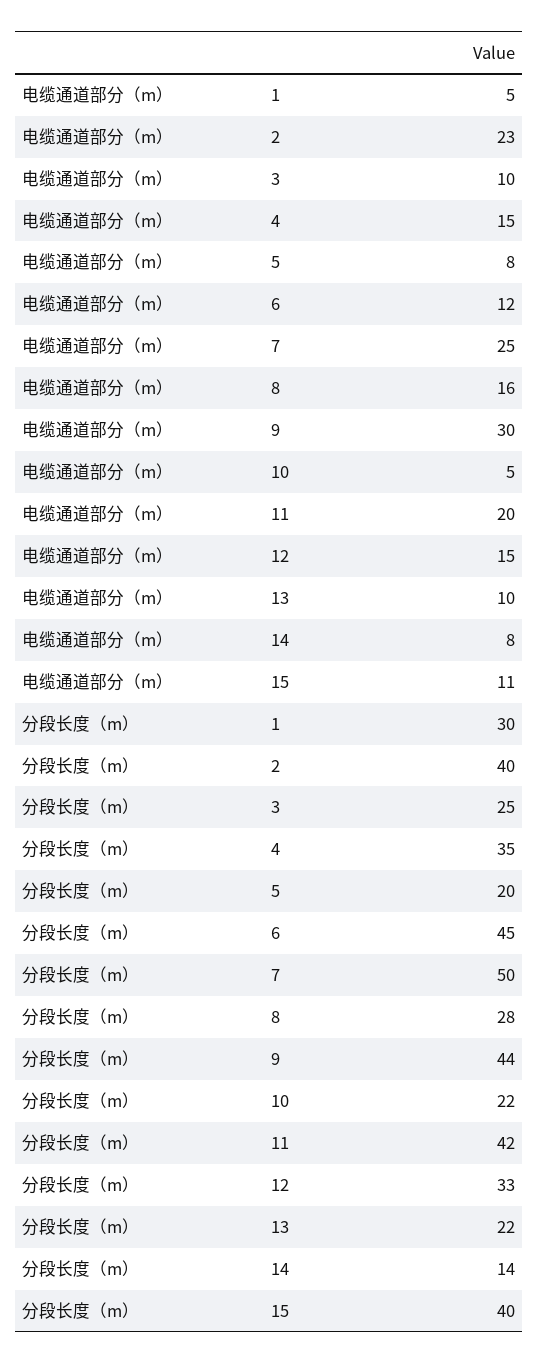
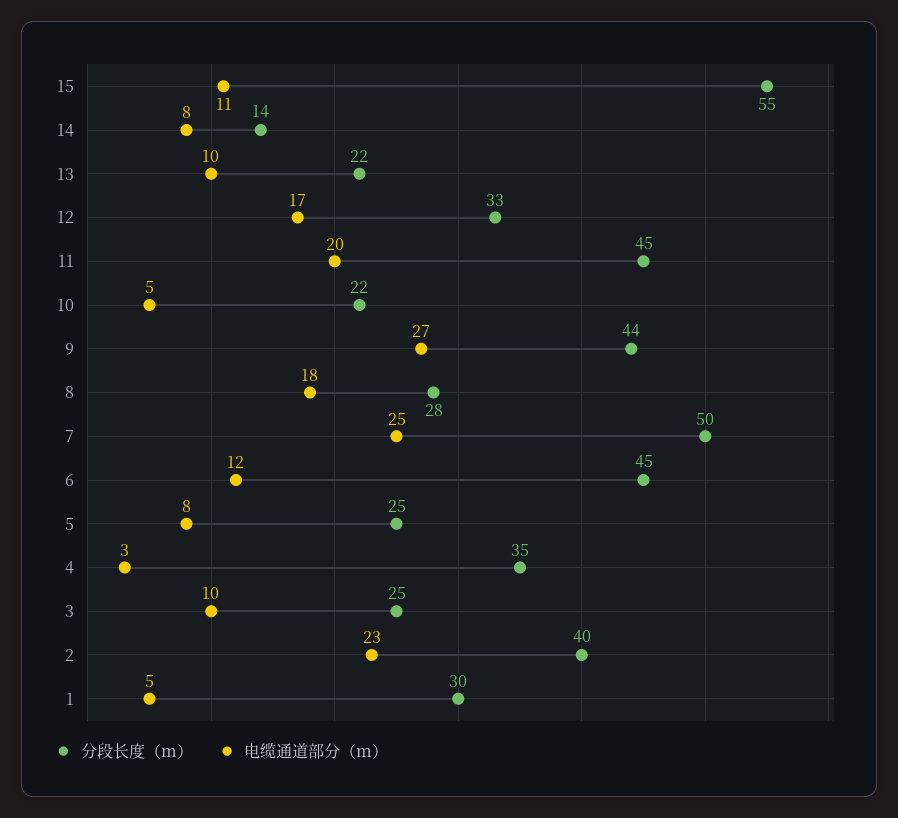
  {
    "电缆通道部分（m）": {
      "1": 5,
      "2": 23,
      "3": 10,
-     "4": 15,
+     "4": 3,
      "5": 8,
      "6": 12,
      "7": 25,
-     "8": 16,
+     "8": 18,
-     "9": 30,
+     "9": 27,
      "10": 5,
      "11": 20,
-     "12": 15,
+     "12": 17,
      "13": 10,
      "14": 8,
      "15": 11
    },
    "分段长度（m）": {
      "1": 30,
      "2": 40,
      "3": 25,
      "4": 35,
-     "5": 20,
+     "5": 25,
      "6": 45,
      "7": 50,
      "8": 28,
      "9": 44,
      "10": 22,
-     "11": 42,
+     "11": 45,
      "12": 33,
      "13": 22,
      "14": 14,
-     "15": 40
+     "15": 55
    }
  }

